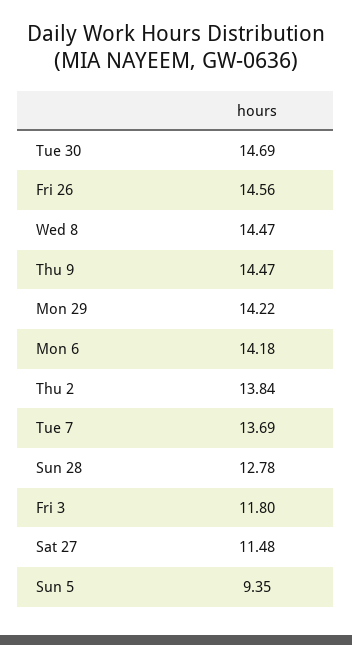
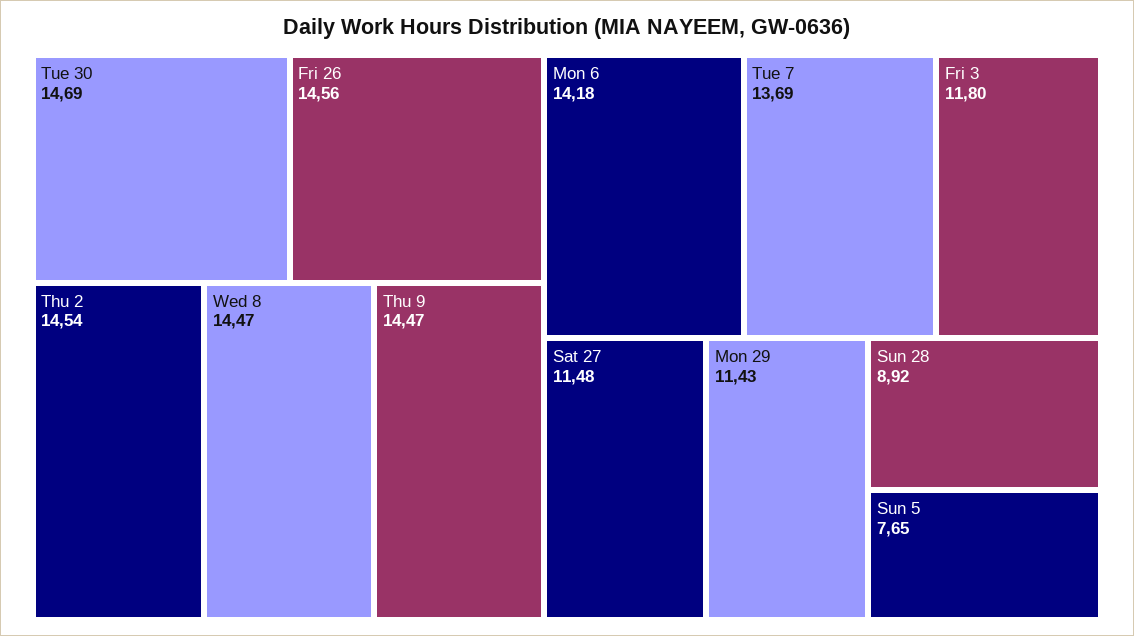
  {
    "Tue 30": 14.69,
    "Fri 26": 14.56,
    "Wed 8": 14.47,
    "Thu 9": 14.47,
-   "Mon 29": 14.22,
+   "Mon 29": 11.43,
    "Mon 6": 14.18,
-   "Thu 2": 13.84,
+   "Thu 2": 14.54,
    "Tue 7": 13.69,
-   "Sun 28": 12.78,
+   "Sun 28": 8.92,
    "Fri 3": 11.8,
    "Sat 27": 11.48,
-   "Sun 5": 9.35
+   "Sun 5": 7.65
  }

